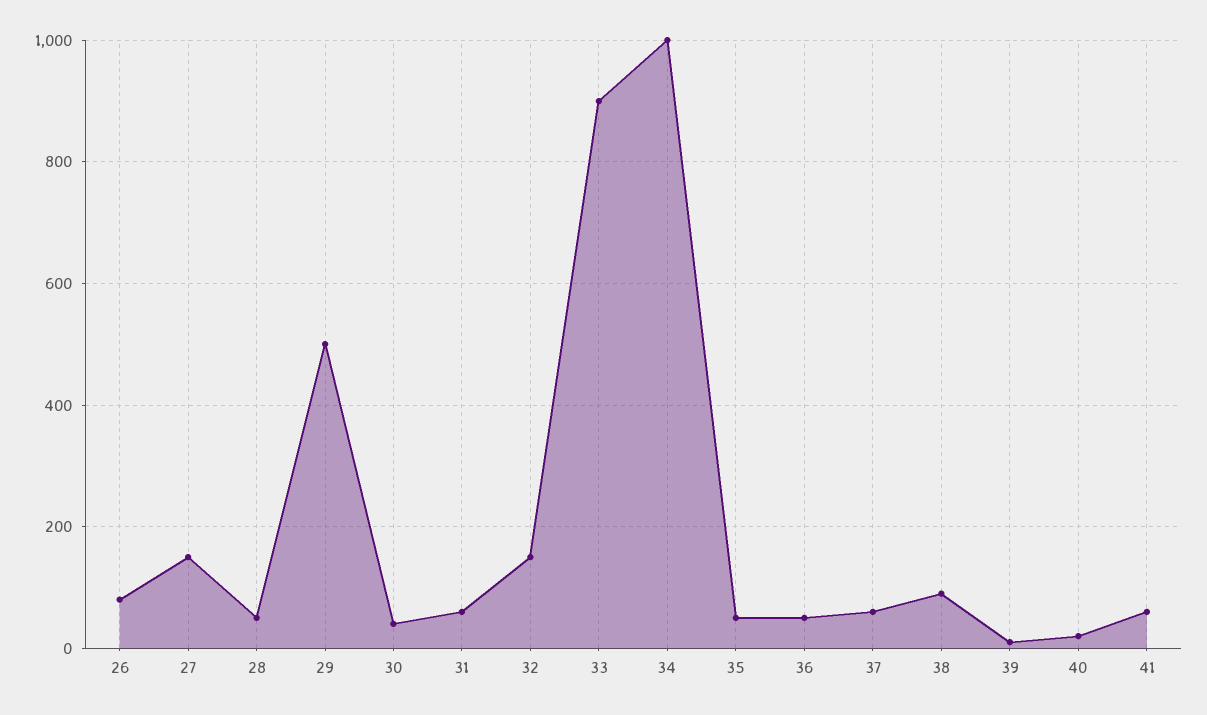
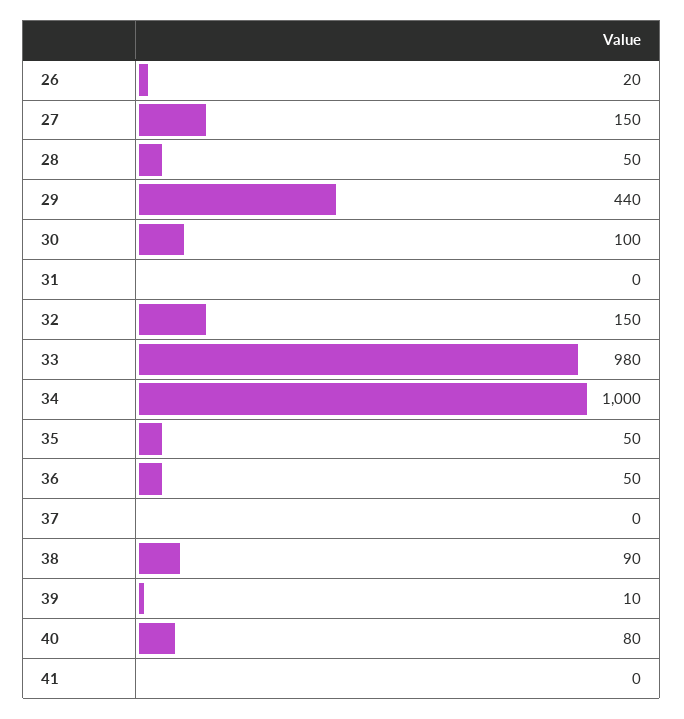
  {
-   "26": 80,
+   "26": 20,
    "27": 150,
    "28": 50,
-   "29": 500,
+   "29": 440,
-   "30": 40,
+   "30": 100,
-   "31": 60,
+   "31": 0,
    "32": 150,
-   "33": 900,
+   "33": 980,
    "34": 1000,
    "35": 50,
    "36": 50,
-   "37": 60,
+   "37": 0,
    "38": 90,
    "39": 10,
-   "40": 20,
+   "40": 80,
-   "41": 60
+   "41": 0
  }

